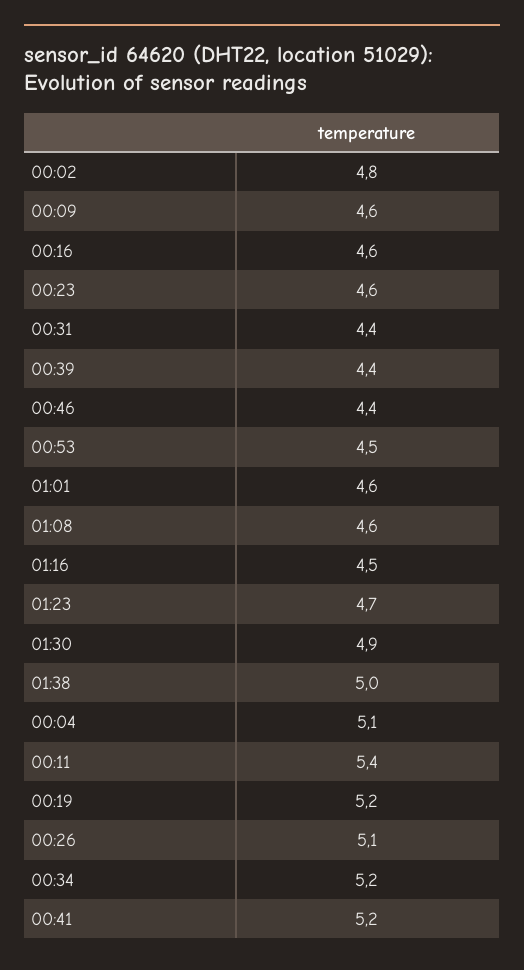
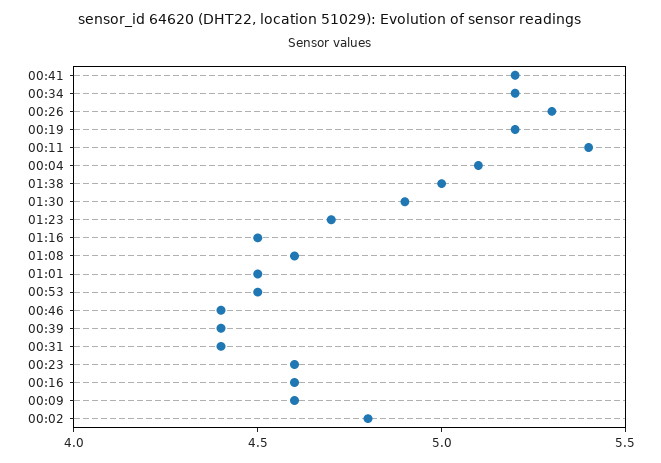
  {
    "00:02": 4.8,
    "00:09": 4.6,
    "00:16": 4.6,
    "00:23": 4.6,
    "00:31": 4.4,
    "00:39": 4.4,
    "00:46": 4.4,
    "00:53": 4.5,
-   "01:01": 4.6,
+   "01:01": 4.5,
    "01:08": 4.6,
    "01:16": 4.5,
    "01:23": 4.7,
    "01:30": 4.9,
    "01:38": 5,
    "00:04": 5.1,
    "00:11": 5.4,
    "00:19": 5.2,
-   "00:26": 5.1,
+   "00:26": 5.3,
    "00:34": 5.2,
    "00:41": 5.2
  }

